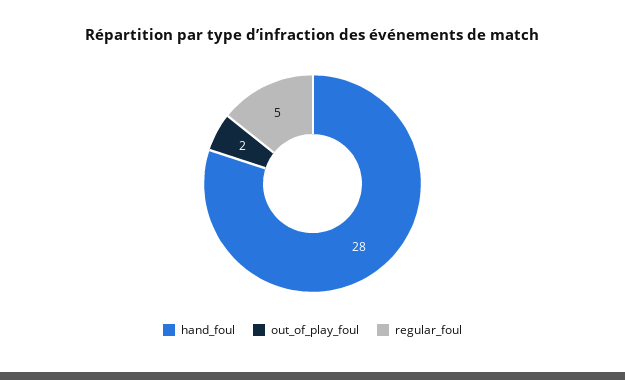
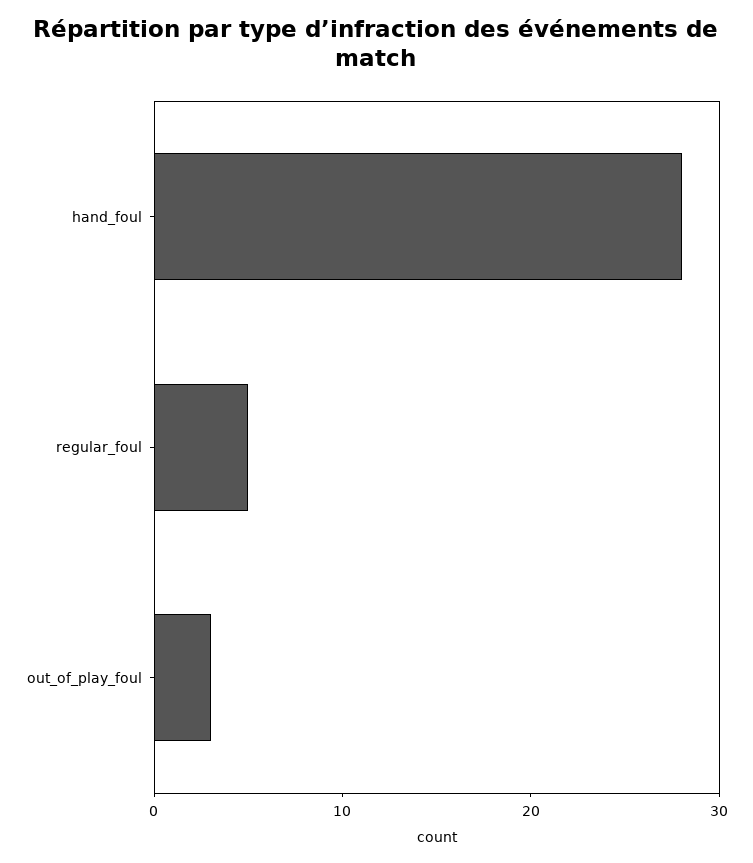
  {
    "hand_foul": 28,
-   "out_of_play_foul": 2,
+   "out_of_play_foul": 3,
    "regular_foul": 5
  }

